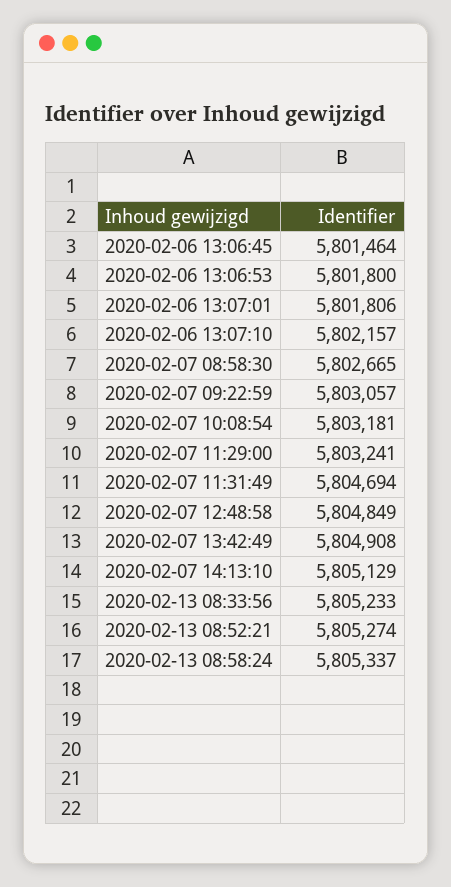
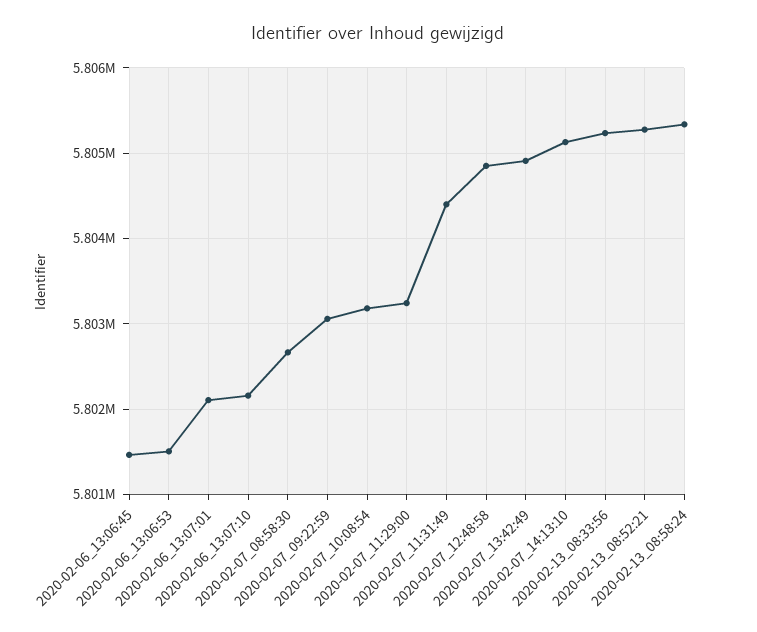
  {
    "2020-02-06 13:06:45": 5801464,
-   "2020-02-06 13:06:53": 5801800,
+   "2020-02-06 13:06:53": 5801500,
-   "2020-02-06 13:07:01": 5801806,
+   "2020-02-06 13:07:01": 5802100,
    "2020-02-06 13:07:10": 5802157,
    "2020-02-07 08:58:30": 5802665,
    "2020-02-07 09:22:59": 5803057,
    "2020-02-07 10:08:54": 5803181,
    "2020-02-07 11:29:00": 5803241,
-   "2020-02-07 11:31:49": 5804694,
+   "2020-02-07 11:31:49": 5804400,
    "2020-02-07 12:48:58": 5804849,
    "2020-02-07 13:42:49": 5804908,
    "2020-02-07 14:13:10": 5805129,
    "2020-02-13 08:33:56": 5805233,
    "2020-02-13 08:52:21": 5805274,
    "2020-02-13 08:58:24": 5805337
  }

